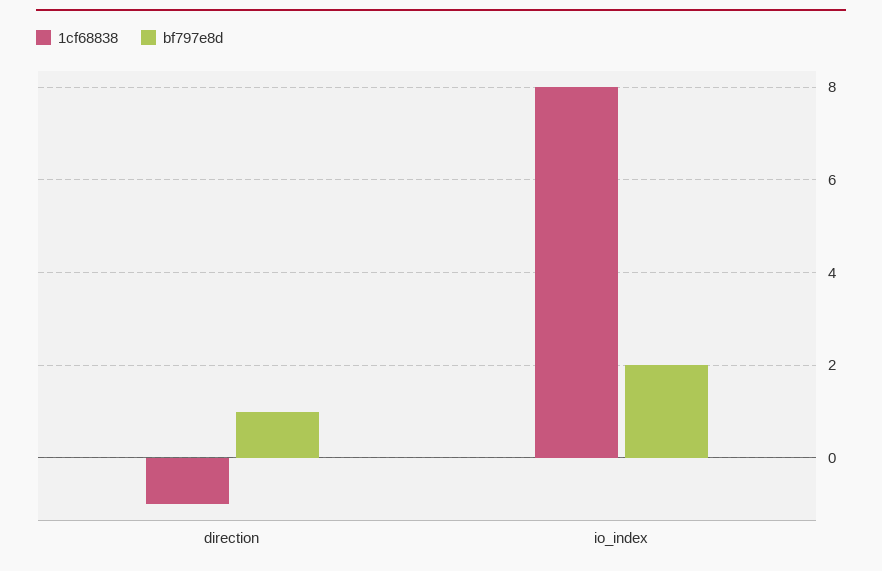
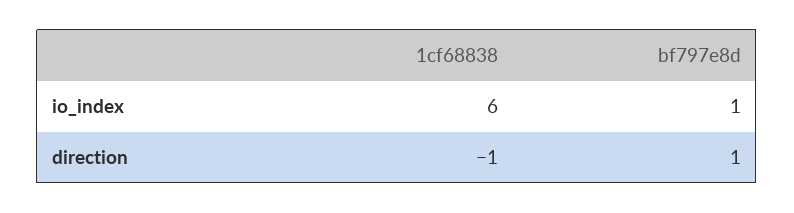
  {
    "1cf68838": {
      "direction": -1,
-     "io_index": 8
+     "io_index": 6
    },
    "bf797e8d": {
      "direction": 1,
-     "io_index": 2
+     "io_index": 1
    }
  }

